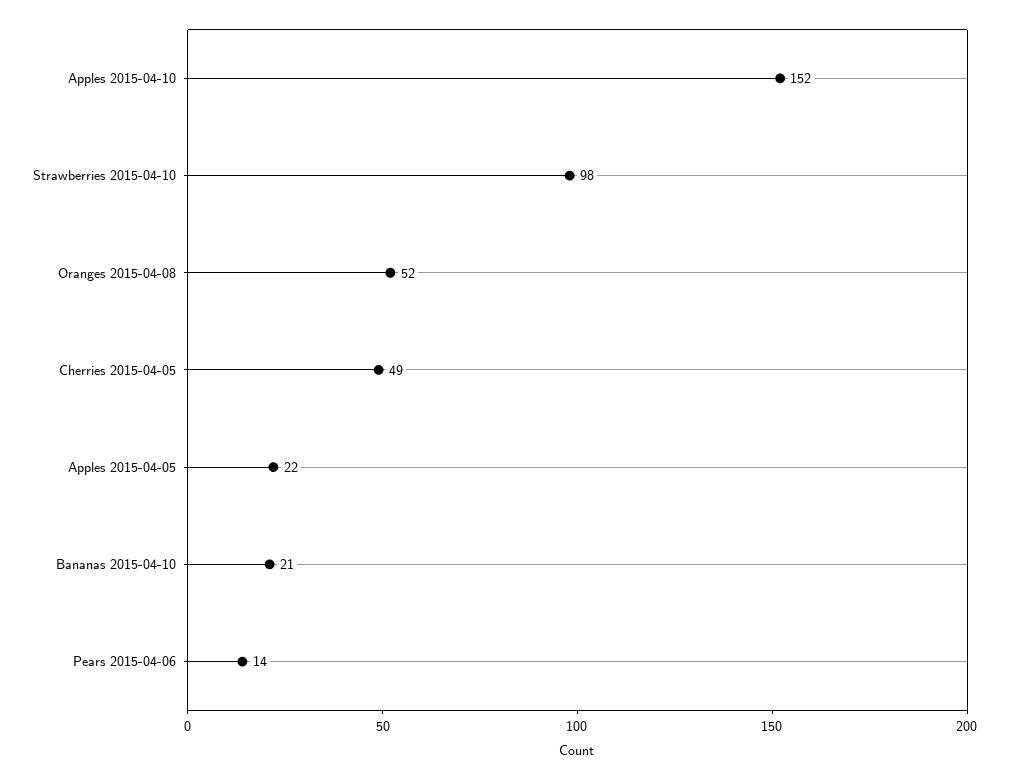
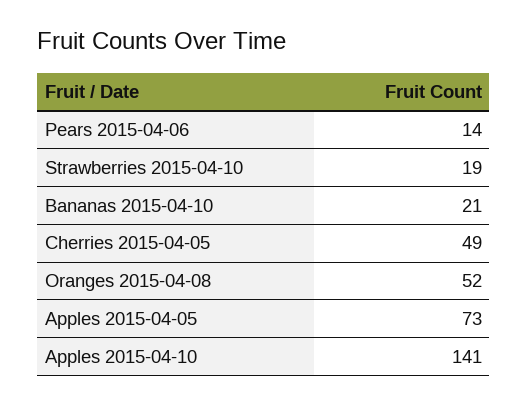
  {
-   "Apples 2015-04-10": 152,
+   "Apples 2015-04-10": 141,
-   "Strawberries 2015-04-10": 98,
+   "Strawberries 2015-04-10": 19,
    "Oranges 2015-04-08": 52,
    "Cherries 2015-04-05": 49,
-   "Apples 2015-04-05": 22,
+   "Apples 2015-04-05": 73,
    "Bananas 2015-04-10": 21,
    "Pears 2015-04-06": 14
  }

